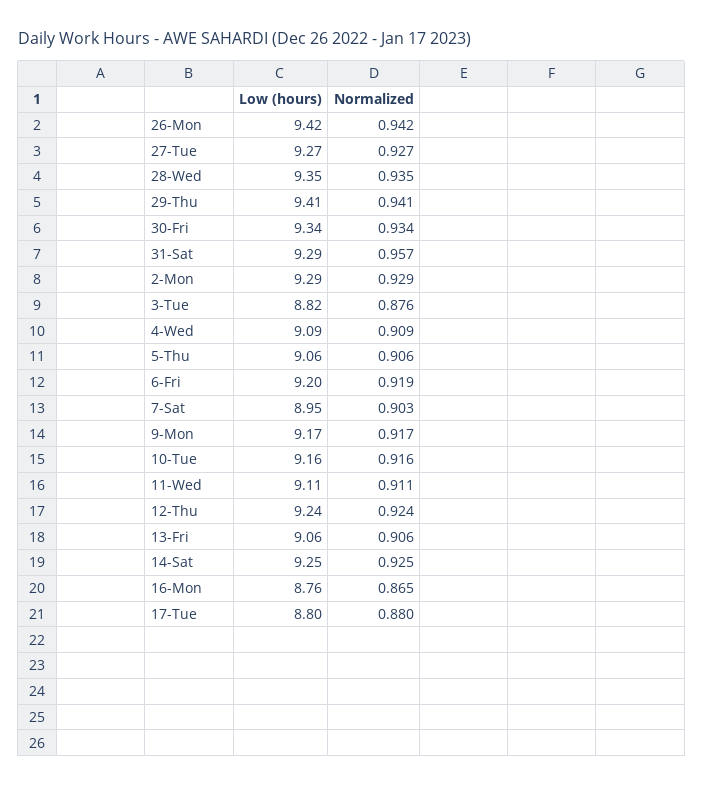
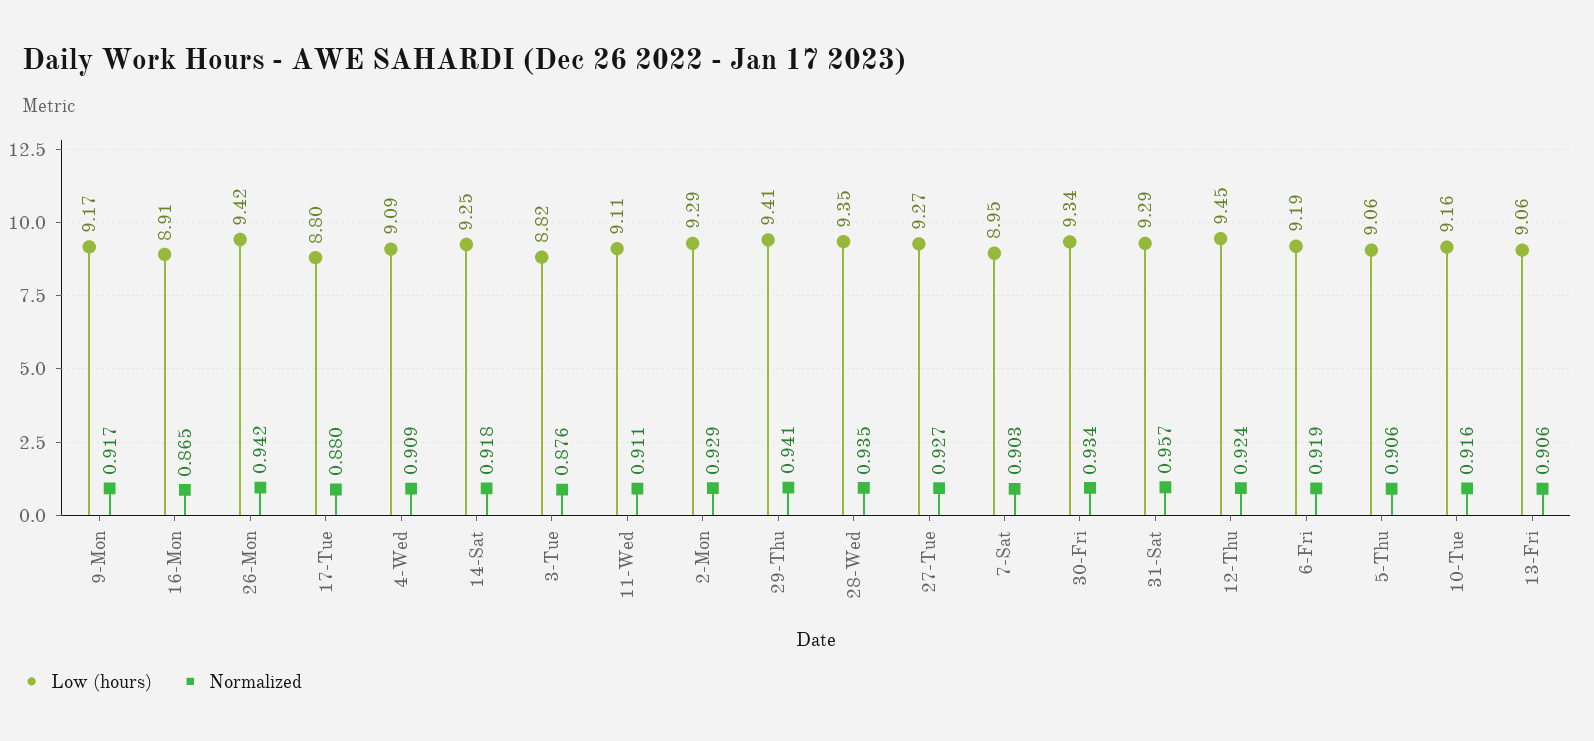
  {
    "Low (hours)": {
      "26-Mon": 9.42,
      "27-Tue": 9.27,
      "28-Wed": 9.35,
      "29-Thu": 9.41,
      "30-Fri": 9.34,
      "31-Sat": 9.29,
      "2-Mon": 9.29,
      "3-Tue": 8.82,
      "4-Wed": 9.09,
      "5-Thu": 9.06,
-     "6-Fri": 9.2,
+     "6-Fri": 9.19,
      "7-Sat": 8.95,
      "9-Mon": 9.17,
      "10-Tue": 9.16,
      "11-Wed": 9.11,
-     "12-Thu": 9.24,
+     "12-Thu": 9.45,
      "13-Fri": 9.06,
      "14-Sat": 9.25,
-     "16-Mon": 8.76,
+     "16-Mon": 8.91,
      "17-Tue": 8.8
    },
    "Normalized": {
      "26-Mon": 0.942,
      "27-Tue": 0.927,
      "28-Wed": 0.935,
      "29-Thu": 0.941,
      "30-Fri": 0.934,
      "31-Sat": 0.957,
      "2-Mon": 0.929,
      "3-Tue": 0.876,
      "4-Wed": 0.909,
      "5-Thu": 0.906,
      "6-Fri": 0.919,
      "7-Sat": 0.903,
      "9-Mon": 0.917,
      "10-Tue": 0.916,
      "11-Wed": 0.911,
      "12-Thu": 0.924,
      "13-Fri": 0.906,
-     "14-Sat": 0.925,
+     "14-Sat": 0.918,
      "16-Mon": 0.865,
      "17-Tue": 0.88
    }
  }

